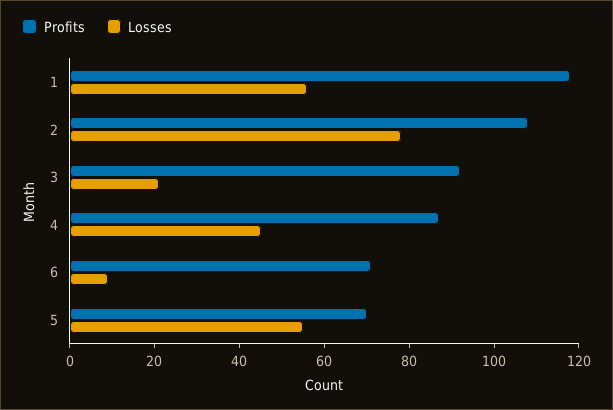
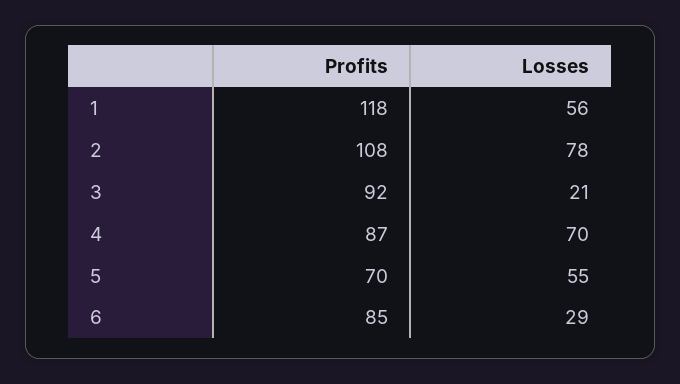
  {
    "Profits": {
      "1": 118,
      "2": 108,
      "3": 92,
      "4": 87,
-     "6": 70,
+     "6": 85,
      "5": 70
    },
    "Losses": {
      "1": 56,
      "2": 78,
      "3": 21,
-     "4": 45,
+     "4": 70,
-     "6": 10,
+     "6": 29,
      "5": 55
    }
  }

